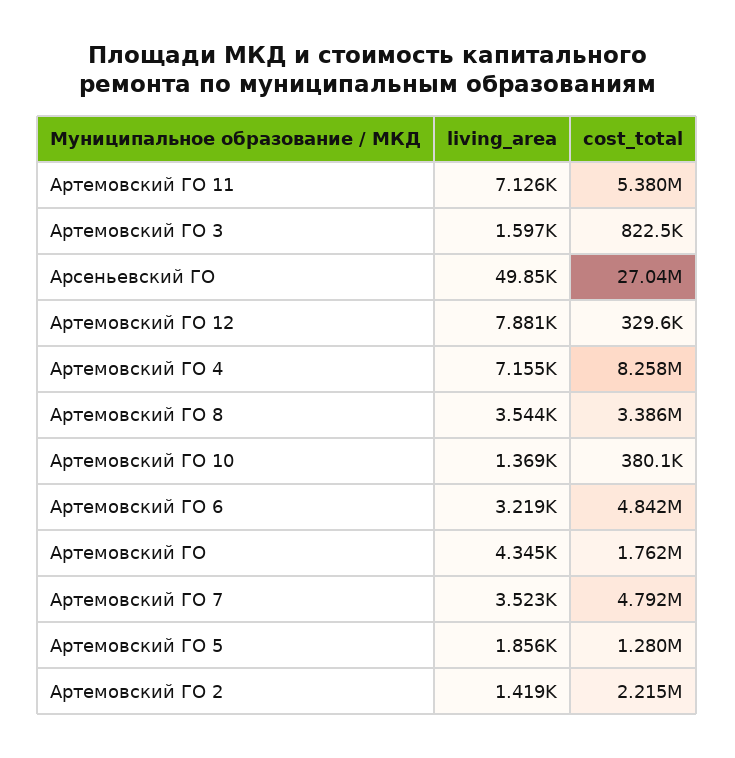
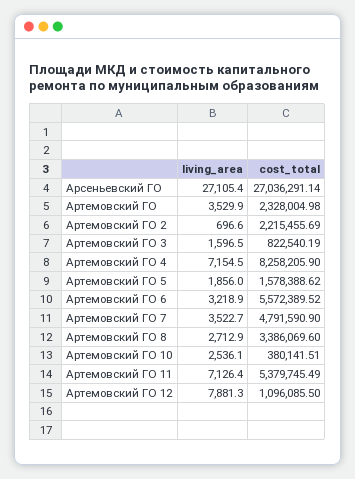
  {
    "living_area": {
      "Артемовский ГО 11": 7126.4,
      "Артемовский ГО 3": 1596.5,
-     "Арсеньевский ГО": 49850,
+     "Арсеньевский ГО": 27105.4,
      "Артемовский ГО 12": 7881.3,
      "Артемовский ГО 4": 7154.5,
-     "Артемовский ГО 8": 3544,
+     "Артемовский ГО 8": 2712.9,
-     "Артемовский ГО 10": 1369,
+     "Артемовский ГО 10": 2536.1,
      "Артемовский ГО 6": 3218.9,
-     "Артемовский ГО": 4345,
+     "Артемовский ГО": 3529.9,
      "Артемовский ГО 7": 3522.7,
      "Артемовский ГО 5": 1856,
-     "Артемовский ГО 2": 1419
+     "Артемовский ГО 2": 696.6
    },
    "cost_total": {
      "Артемовский ГО 11": 5379745.49,
      "Артемовский ГО 3": 822540.19,
      "Арсеньевский ГО": 27036291.14,
-     "Артемовский ГО 12": 329600,
+     "Артемовский ГО 12": 1096085.5,
      "Артемовский ГО 4": 8258205.9,
      "Артемовский ГО 8": 3386069.6,
      "Артемовский ГО 10": 380141.51,
-     "Артемовский ГО 6": 4842000,
+     "Артемовский ГО 6": 5572389.52,
-     "Артемовский ГО": 1762000,
+     "Артемовский ГО": 2328004.98,
      "Артемовский ГО 7": 4791590.9,
-     "Артемовский ГО 5": 1280000,
+     "Артемовский ГО 5": 1578388.62,
      "Артемовский ГО 2": 2215455.69
    }
  }

